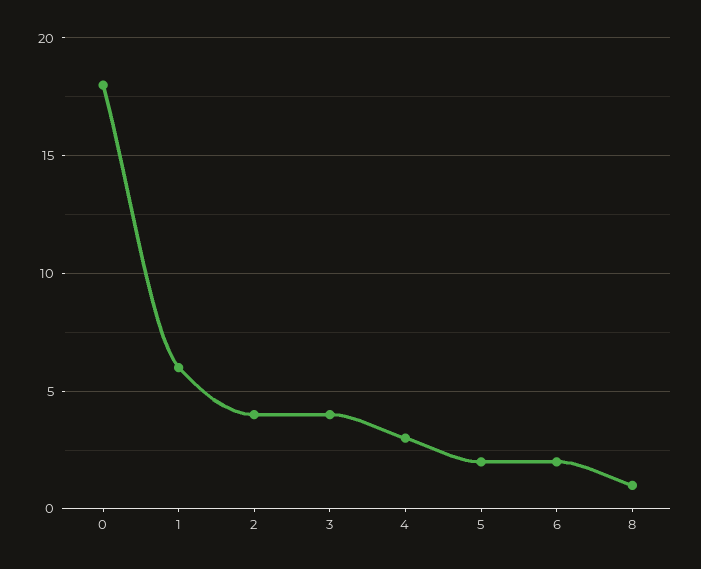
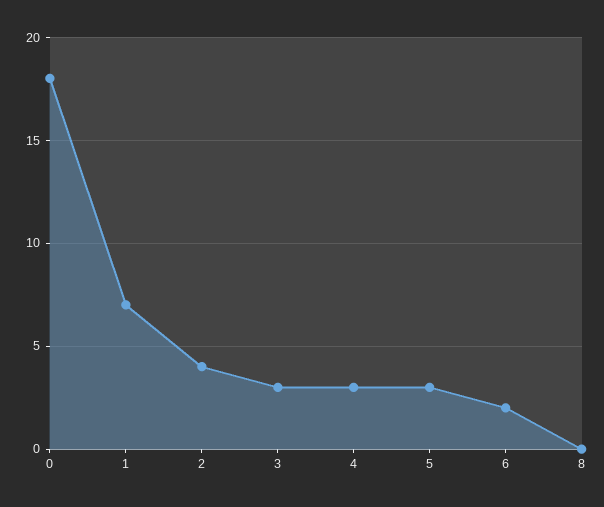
  {
    "0": 18,
-   "1": 6,
+   "1": 7,
    "2": 4,
-   "3": 4,
+   "3": 3,
    "4": 3,
-   "5": 2,
+   "5": 3,
    "6": 2,
-   "8": 1
+   "8": 0
  }

